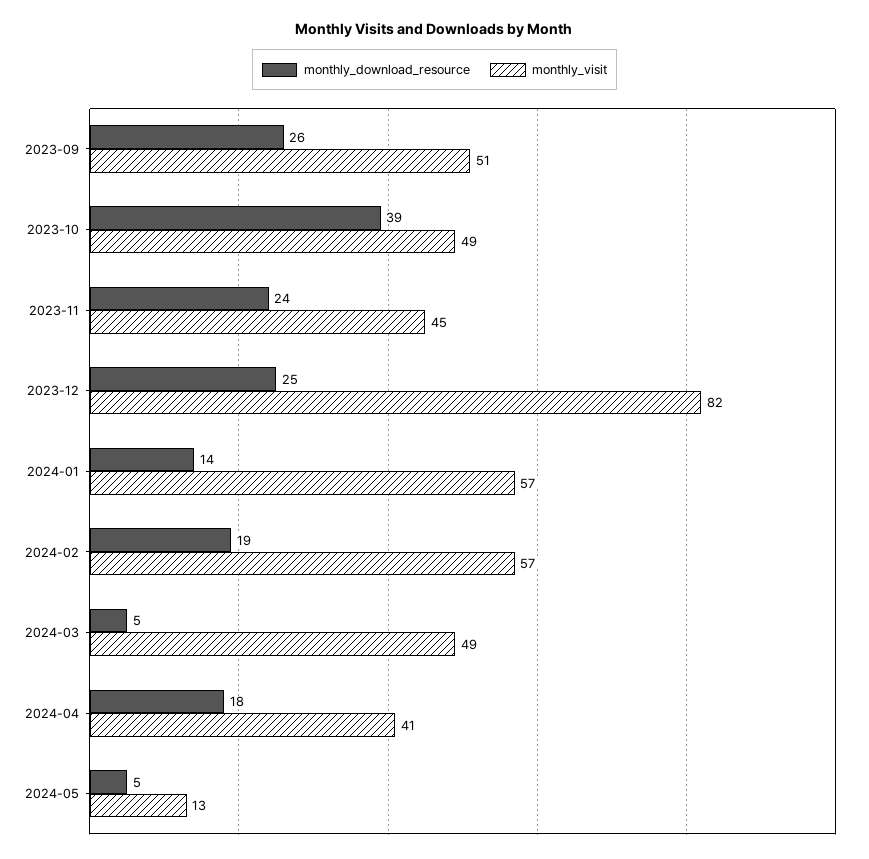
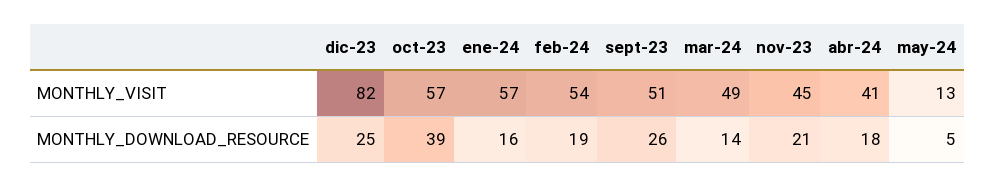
  {
    "monthly_download_resource": {
      "2023-09": 26,
      "2023-10": 39,
-     "2023-11": 24,
+     "2023-11": 21,
      "2023-12": 25,
-     "2024-01": 14,
+     "2024-01": 16,
      "2024-02": 19,
-     "2024-03": 5,
+     "2024-03": 14,
      "2024-04": 18,
      "2024-05": 5
    },
    "monthly_visit": {
      "2023-09": 51,
-     "2023-10": 49,
+     "2023-10": 57,
      "2023-11": 45,
      "2023-12": 82,
      "2024-01": 57,
-     "2024-02": 57,
+     "2024-02": 54,
      "2024-03": 49,
      "2024-04": 41,
      "2024-05": 13
    }
  }

